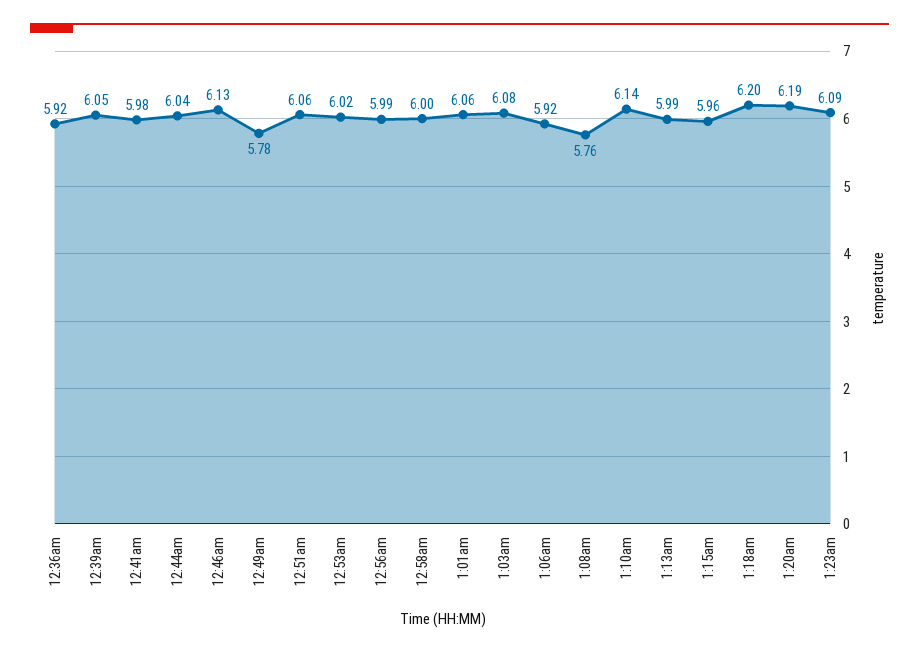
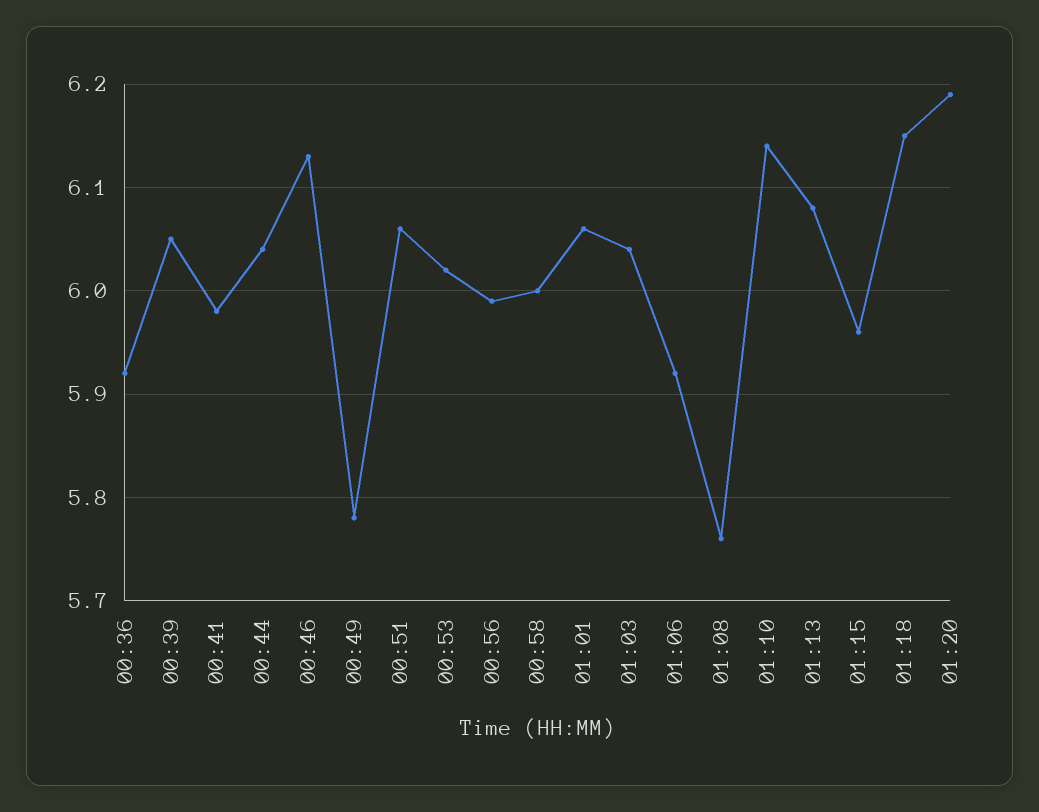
  {
    "12:36am": 5.92,
    "12:39am": 6.05,
    "12:41am": 5.98,
    "12:44am": 6.04,
    "12:46am": 6.13,
    "12:49am": 5.78,
    "12:51am": 6.06,
    "12:53am": 6.02,
    "12:56am": 5.99,
    "12:58am": 6,
    "1:01am": 6.06,
-   "1:03am": 6.08,
+   "1:03am": 6.04,
    "1:06am": 5.92,
    "1:08am": 5.76,
    "1:10am": 6.14,
-   "1:13am": 5.99,
+   "1:13am": 6.08,
    "1:15am": 5.96,
-   "1:18am": 6.2,
+   "1:18am": 6.15,
-   "1:20am": 6.19,
+   "1:20am": 6.19
-   "1:23am": 6.09
  }

